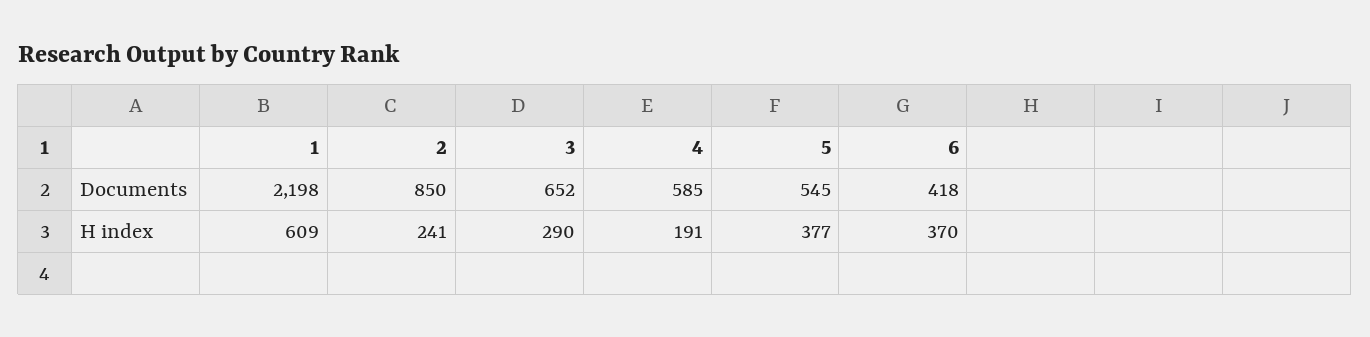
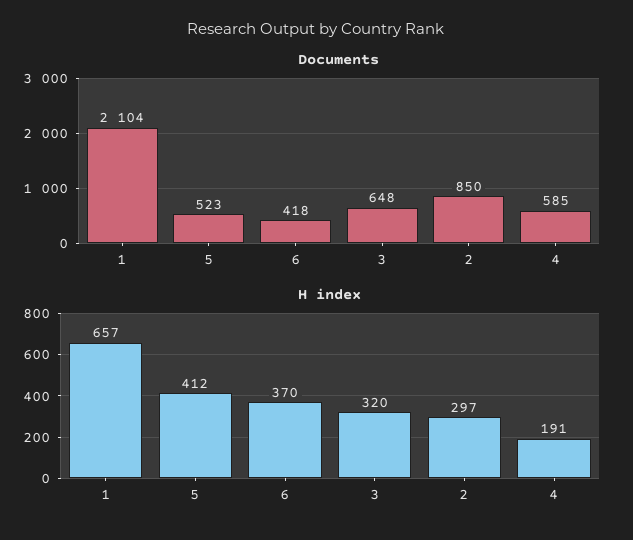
  {
    "Documents": {
-     "1": 2198,
+     "1": 2104,
      "2": 850,
-     "3": 652,
+     "3": 648,
      "4": 585,
-     "5": 545,
+     "5": 523,
      "6": 418
    },
    "H index": {
-     "1": 609,
+     "1": 657,
-     "2": 241,
+     "2": 297,
-     "3": 290,
+     "3": 320,
      "4": 191,
-     "5": 377,
+     "5": 412,
      "6": 370
    }
  }

